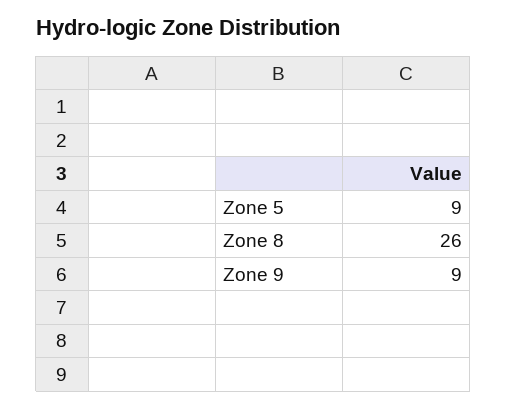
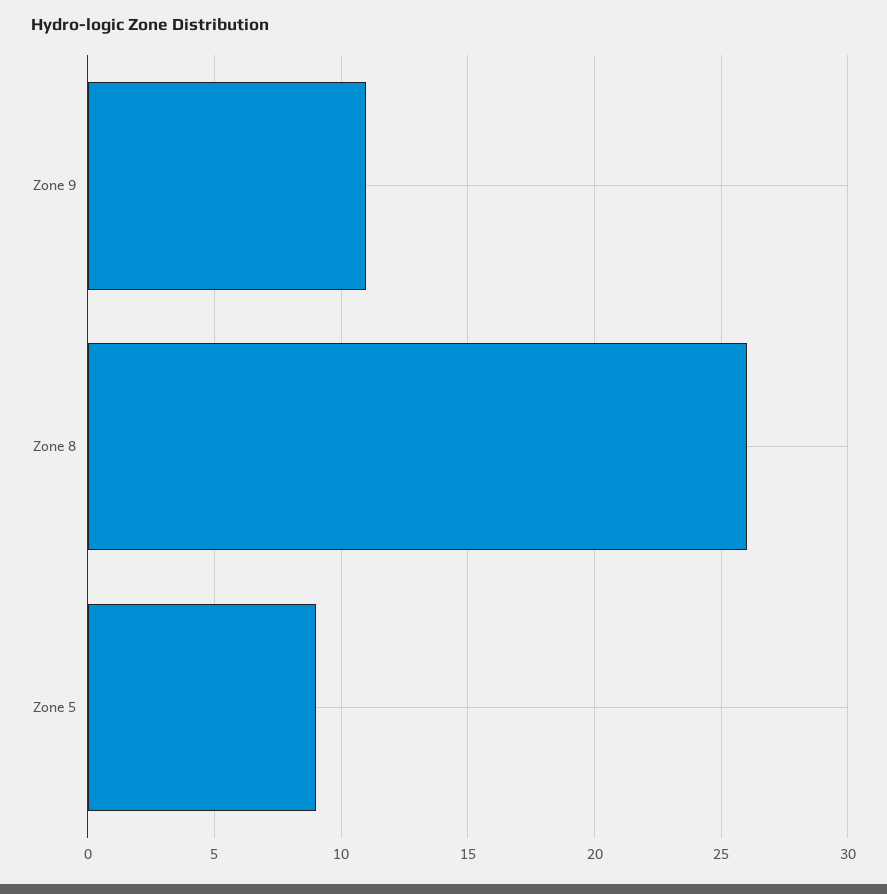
  {
    "Zone 5": 9,
    "Zone 8": 26,
-   "Zone 9": 9
+   "Zone 9": 11
  }

